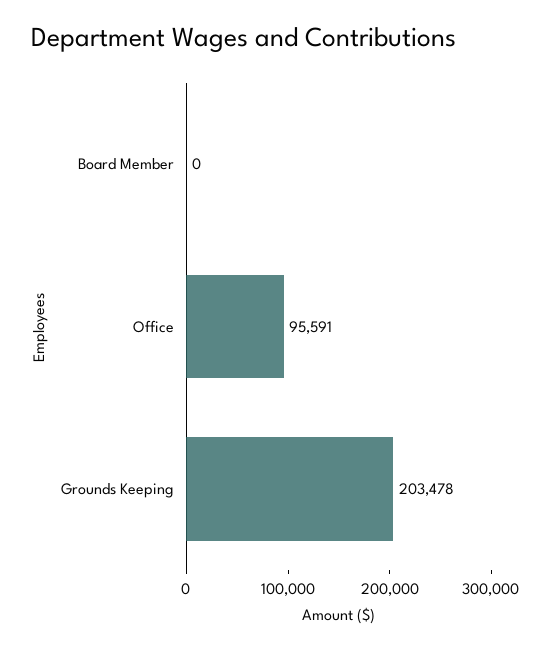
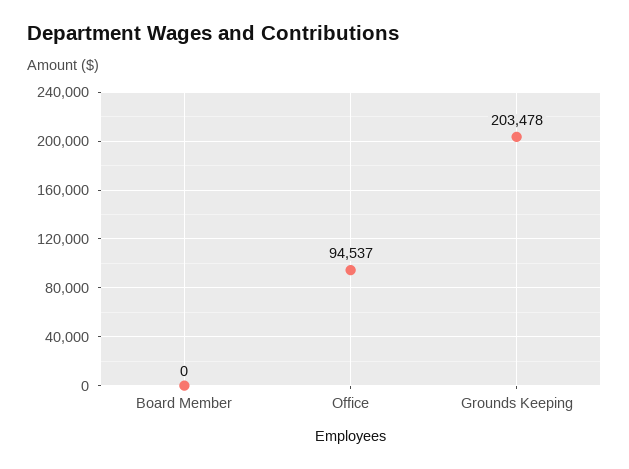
  {
    "Board Member": 0,
-   "Office": 95591,
+   "Office": 94537,
    "Grounds Keeping": 203478
  }

